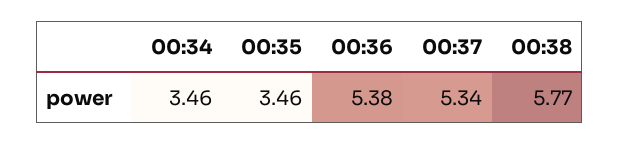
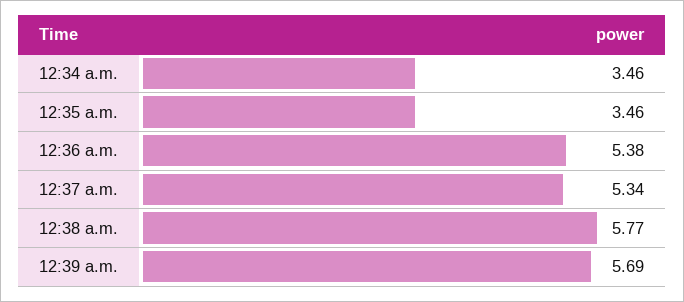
  {
    "00:34": 3.46,
    "00:35": 3.46,
    "00:36": 5.38,
    "00:37": 5.34,
-   "00:38": 5.77
+   "00:38": 5.77,
+   "12:39 a.m.": 5.69
  }

